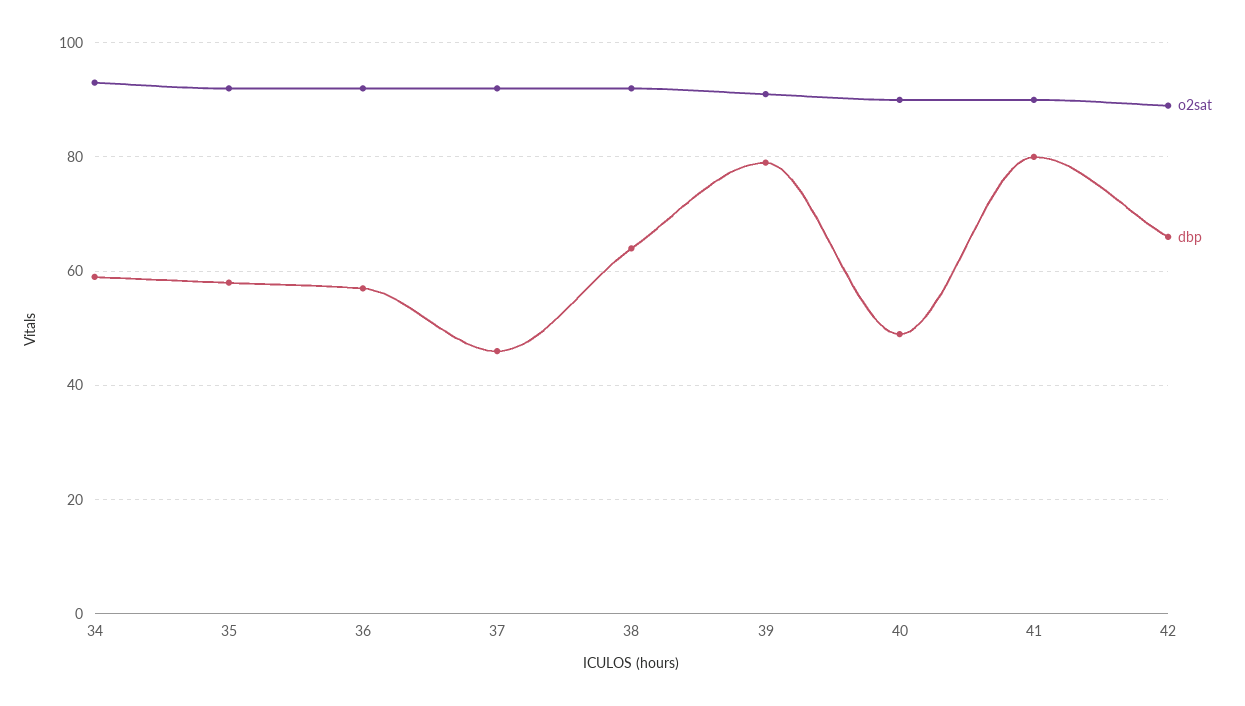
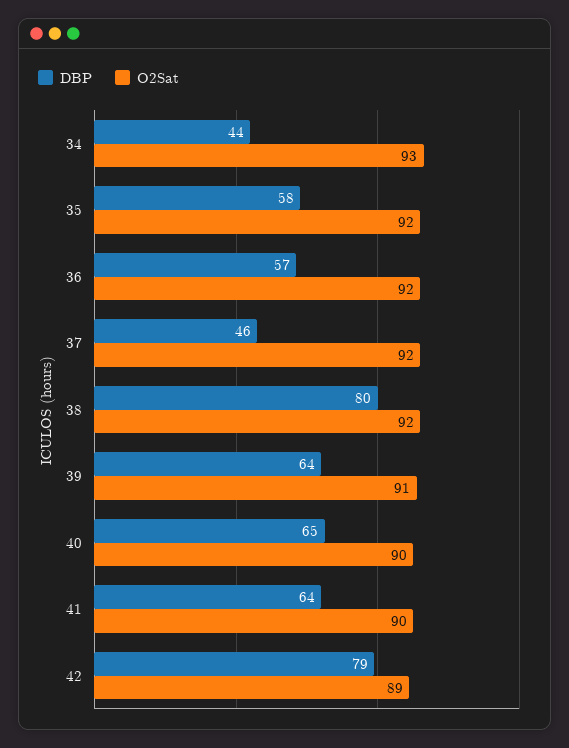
  {
    "o2sat": {
      "34": 93,
      "35": 92,
      "36": 92,
      "37": 92,
      "38": 92,
      "39": 91,
      "40": 90,
      "41": 90,
      "42": 89
    },
    "dbp": {
-     "34": 60,
+     "34": 44,
      "35": 58,
      "36": 57,
      "37": 46,
-     "38": 65,
+     "38": 80,
-     "39": 80,
+     "39": 64,
-     "40": 50,
+     "40": 65,
-     "41": 80,
+     "41": 64,
-     "42": 65
+     "42": 79
    }
  }

